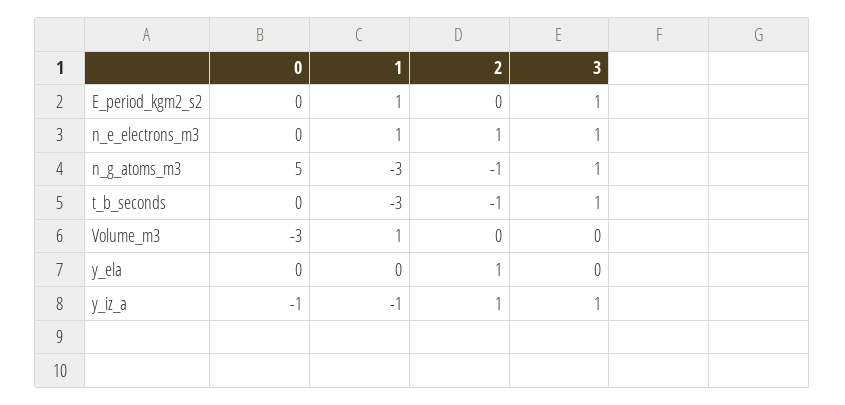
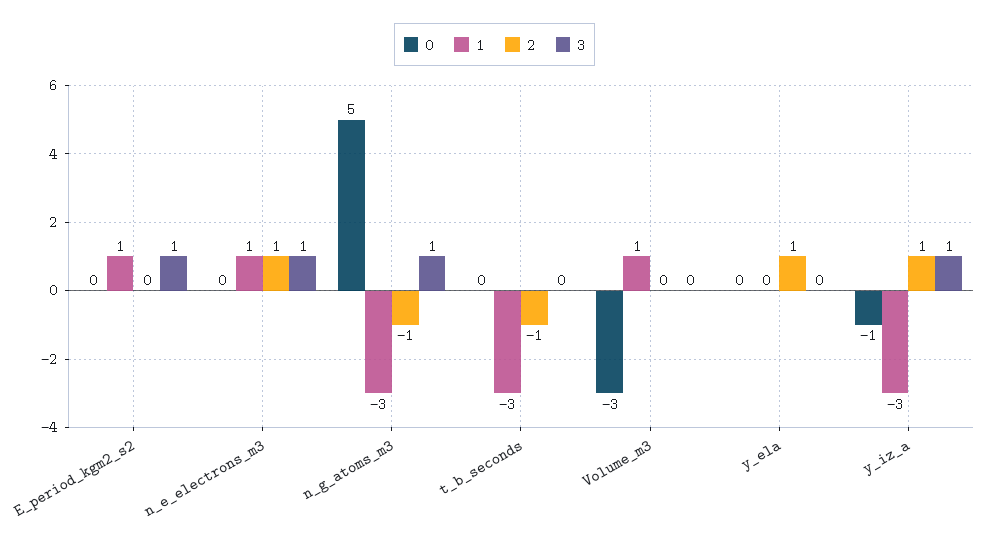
  {
    "0": {
      "E_period_kgm2_s2": 0,
      "n_e_electrons_m3": 0,
      "n_g_atoms_m3": 5,
      "t_b_seconds": 0,
      "Volume_m3": -3,
      "y_ela": 0,
      "y_iz_a": -1
    },
    "1": {
      "E_period_kgm2_s2": 1,
      "n_e_electrons_m3": 1,
      "n_g_atoms_m3": -3,
      "t_b_seconds": -3,
      "Volume_m3": 1,
      "y_ela": 0,
-     "y_iz_a": -1
+     "y_iz_a": -3
    },
    "2": {
      "E_period_kgm2_s2": 0,
      "n_e_electrons_m3": 1,
      "n_g_atoms_m3": -1,
      "t_b_seconds": -1,
      "Volume_m3": 0,
      "y_ela": 1,
      "y_iz_a": 1
    },
    "3": {
      "E_period_kgm2_s2": 1,
      "n_e_electrons_m3": 1,
      "n_g_atoms_m3": 1,
-     "t_b_seconds": 1,
+     "t_b_seconds": 0,
      "Volume_m3": 0,
      "y_ela": 0,
      "y_iz_a": 1
    }
  }

